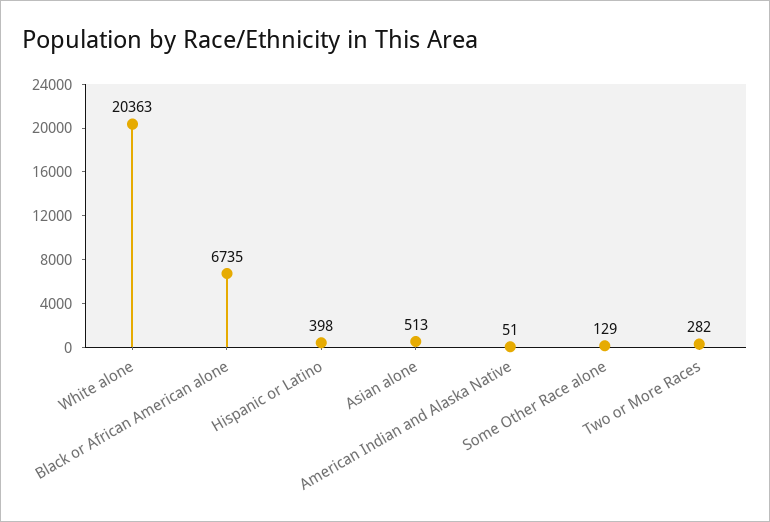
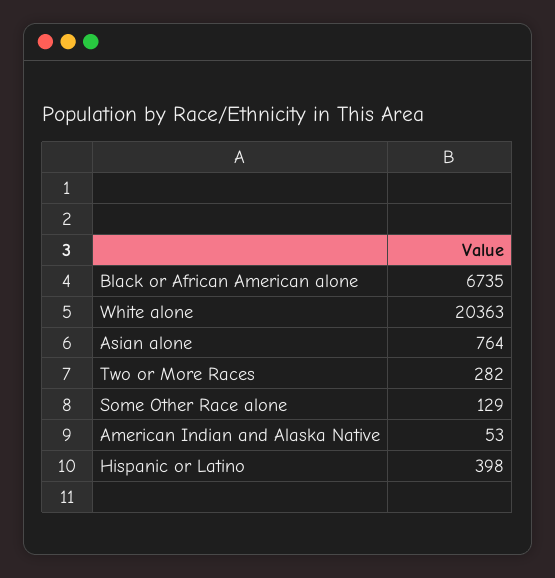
  {
    "White alone": 20363,
    "Black or African American alone": 6735,
    "Hispanic or Latino": 398,
-   "Asian alone": 513,
+   "Asian alone": 764,
-   "American Indian and Alaska Native": 51,
+   "American Indian and Alaska Native": 53,
    "Some Other Race alone": 129,
    "Two or More Races": 282
  }

